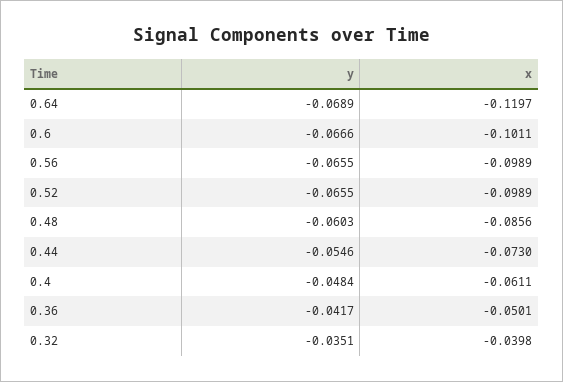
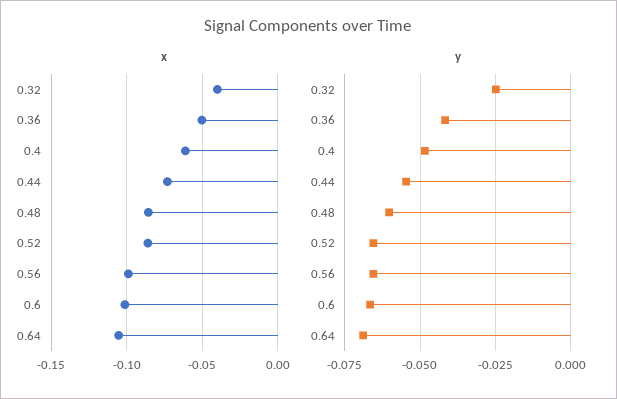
  {
    "y": {
      "0.64": -0.0689,
      "0.6": -0.0666,
      "0.56": -0.0655,
      "0.52": -0.0655,
      "0.48": -0.0603,
      "0.44": -0.0546,
      "0.4": -0.0484,
      "0.36": -0.0417,
-     "0.32": -0.0351
+     "0.32": -0.025
    },
    "x": {
-     "0.64": -0.1197,
+     "0.64": -0.105,
      "0.6": -0.1011,
      "0.56": -0.0989,
-     "0.52": -0.0989,
+     "0.52": -0.085,
      "0.48": -0.0856,
      "0.44": -0.073,
      "0.4": -0.0611,
      "0.36": -0.0501,
      "0.32": -0.0398
    }
  }

